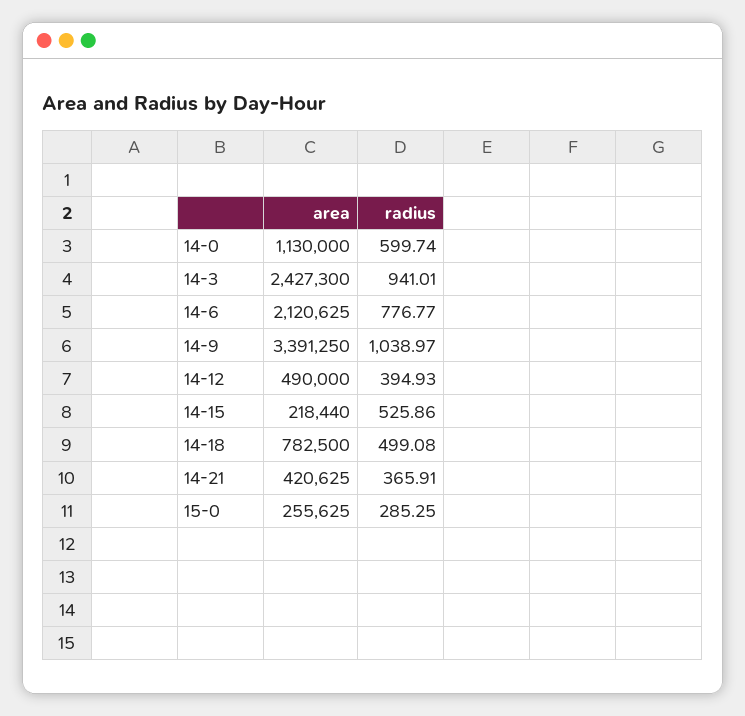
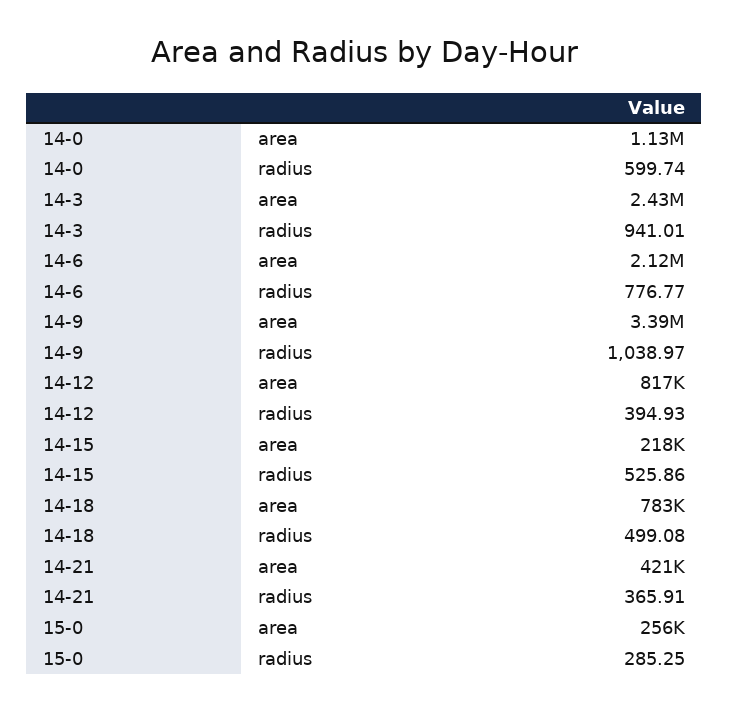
  {
    "area": {
      "14-0": 1130000,
      "14-3": 2427300,
      "14-6": 2120625,
      "14-9": 3391250,
-     "14-12": 490000,
+     "14-12": 817000,
      "14-15": 218440,
      "14-18": 782500,
      "14-21": 420625,
      "15-0": 255625
    },
    "radius": {
      "14-0": 599.74,
      "14-3": 941.01,
      "14-6": 776.77,
      "14-9": 1038.97,
      "14-12": 394.93,
      "14-15": 525.86,
      "14-18": 499.08,
      "14-21": 365.91,
      "15-0": 285.25
    }
  }

